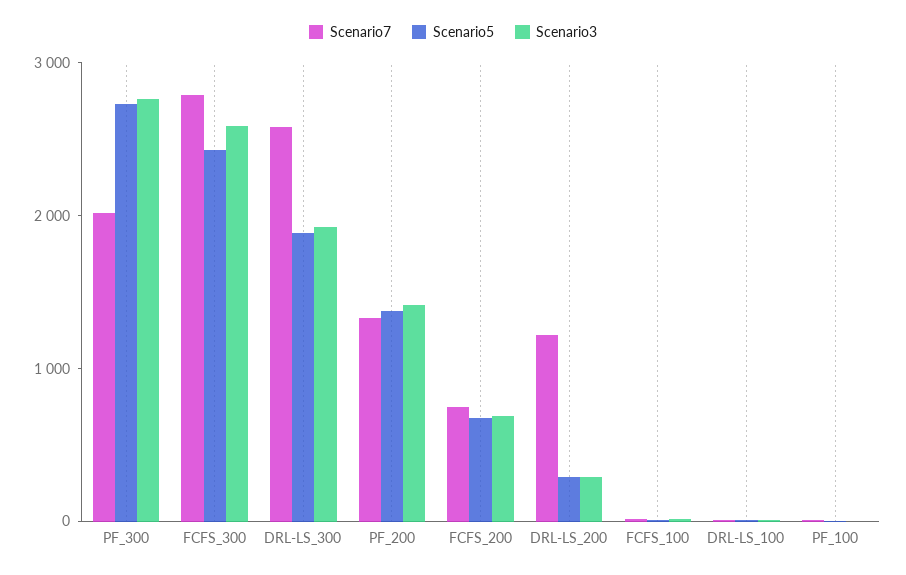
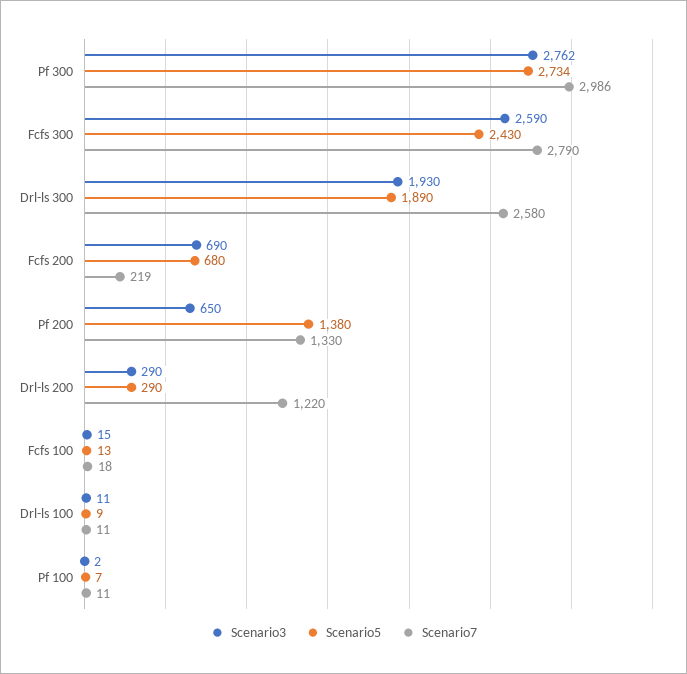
  {
    "Scenario7": {
-     "PF_300": 2000,
+     "PF_300": 2986,
      "FCFS_300": 2790,
      "DRL-LS_300": 2580,
      "PF_200": 1330,
-     "FCFS_200": 800,
+     "FCFS_200": 219,
      "DRL-LS_200": 1220,
      "FCFS_100": 18,
      "DRL-LS_100": 11,
      "PF_100": 11
    },
    "Scenario5": {
      "PF_300": 2734,
      "FCFS_300": 2430,
      "DRL-LS_300": 1890,
      "PF_200": 1380,
      "FCFS_200": 680,
      "DRL-LS_200": 290,
      "FCFS_100": 13,
      "DRL-LS_100": 9,
      "PF_100": 7
    },
    "Scenario3": {
      "PF_300": 2762,
      "FCFS_300": 2590,
      "DRL-LS_300": 1930,
-     "PF_200": 1400,
+     "PF_200": 650,
      "FCFS_200": 690,
      "DRL-LS_200": 290,
      "FCFS_100": 15,
      "DRL-LS_100": 11,
      "PF_100": 2
    }
  }

